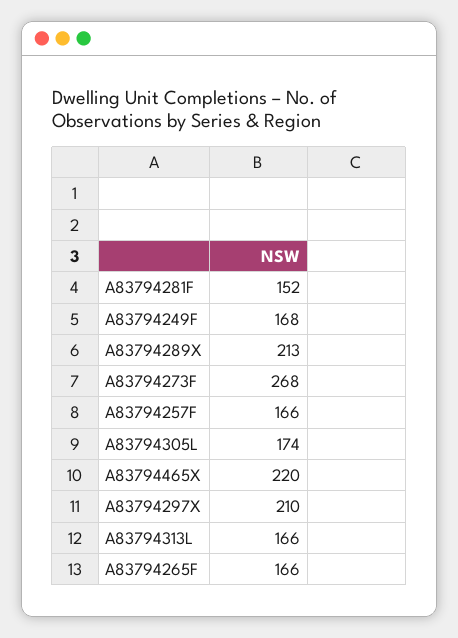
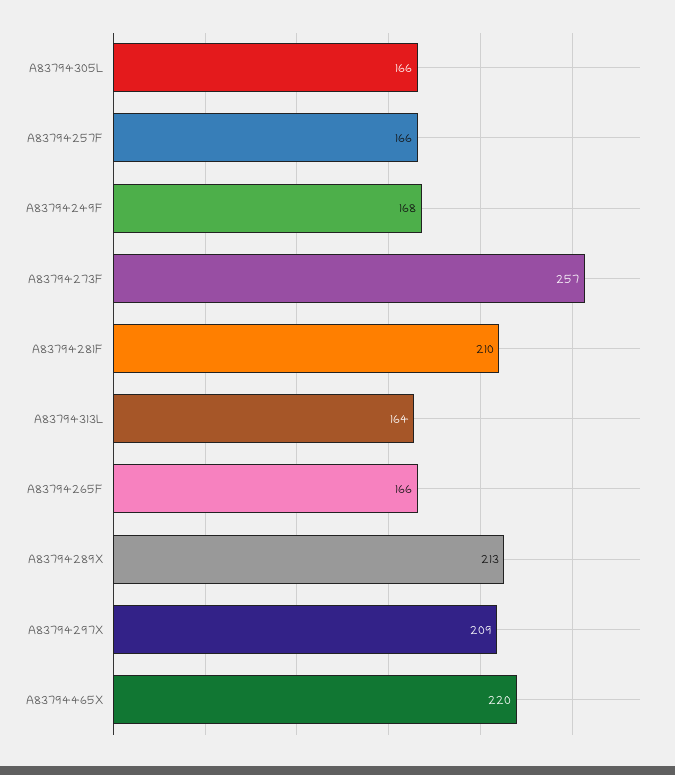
  {
-   "A83794281F": 152,
+   "A83794281F": 210,
    "A83794249F": 168,
    "A83794289X": 213,
-   "A83794273F": 268,
+   "A83794273F": 257,
    "A83794257F": 166,
-   "A83794305L": 174,
+   "A83794305L": 166,
    "A83794465X": 220,
-   "A83794297X": 210,
+   "A83794297X": 209,
-   "A83794313L": 166,
+   "A83794313L": 164,
    "A83794265F": 166
  }

